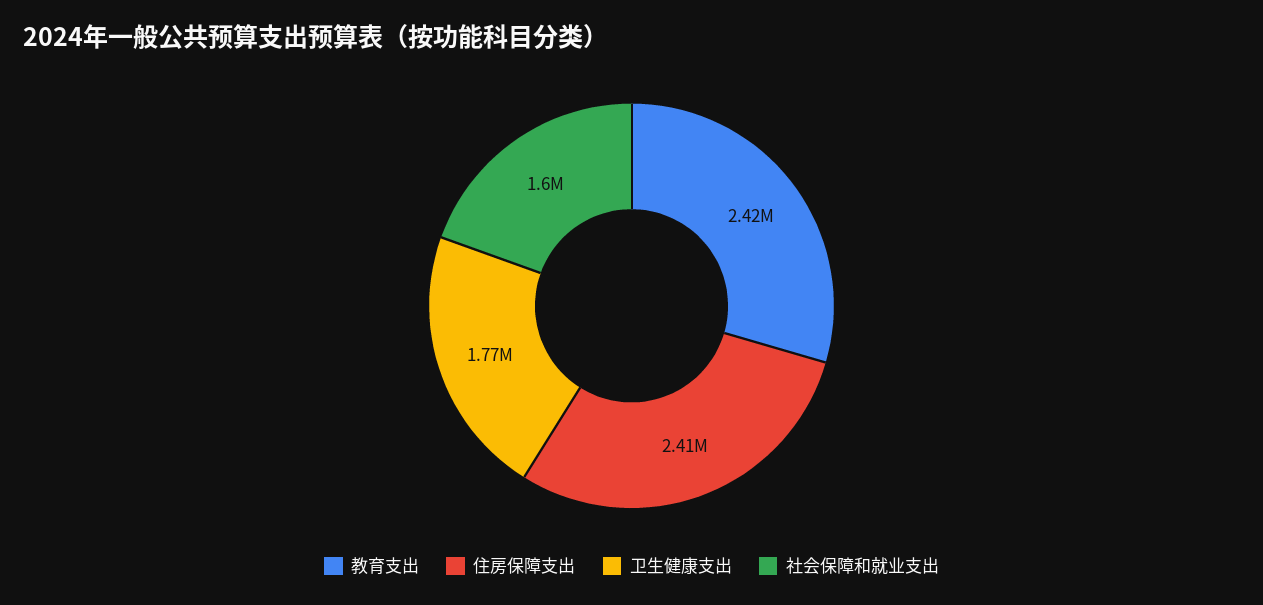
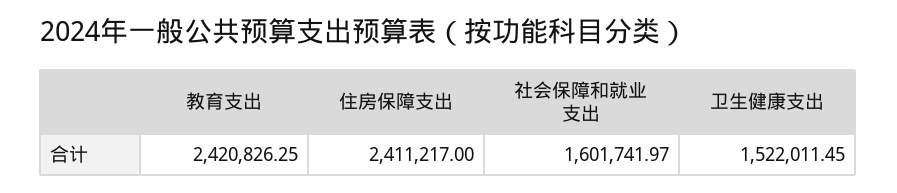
  {
    "教育支出": 2420826.25,
    "住房保障支出": 2411217,
-   "卫生健康支出": 1770000,
+   "卫生健康支出": 1522011.45,
    "社会保障和就业支出": 1601741.97
  }

